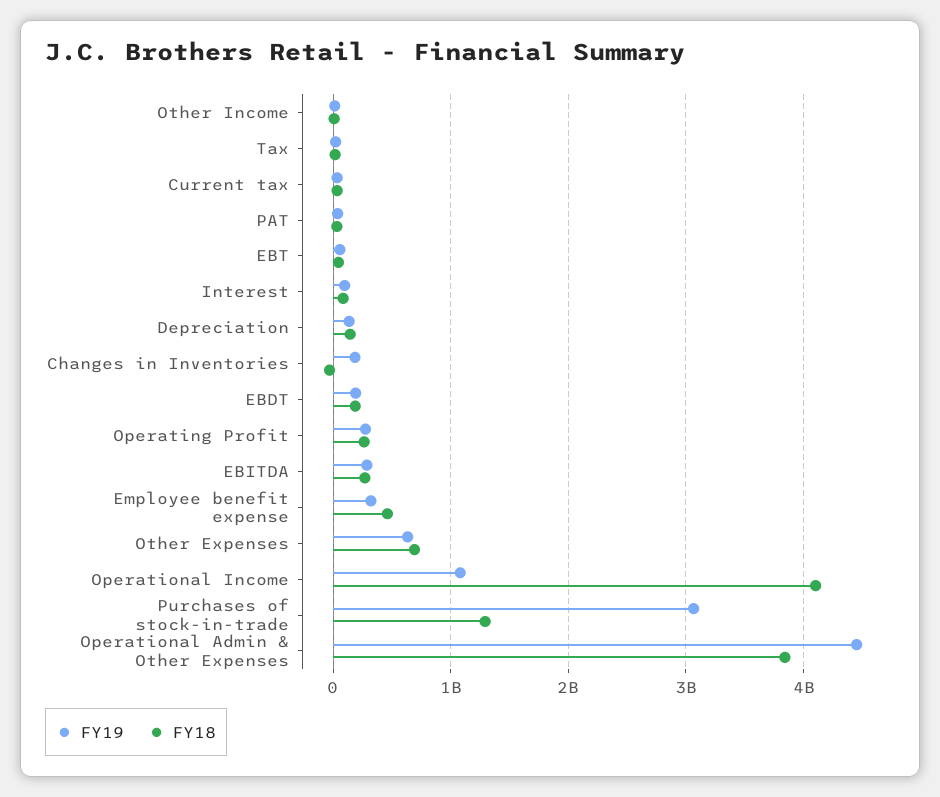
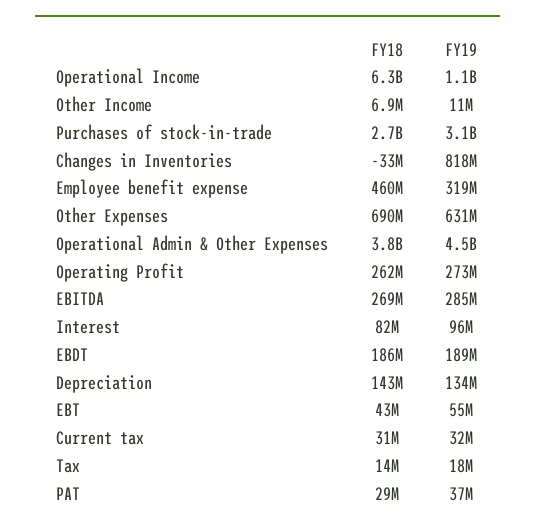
  {
    "FY19": {
      "Other Income": 11000000,
      "Tax": 18000000,
      "Current tax": 32000000,
      "PAT": 37000000,
      "EBT": 55000000,
      "Interest": 96000000,
      "Depreciation": 134000000,
-     "Changes in Inventories": 200000000,
+     "Changes in Inventories": 818000000,
      "EBDT": 189000000,
      "Operating Profit": 273000000,
      "EBITDA": 285000000,
      "Employee benefit expense": 319000000,
      "Other Expenses": 631000000,
      "Operational Income": 1100000000,
      "Purchases of stock-in-trade": 3100000000,
      "Operational Admin & Other Expenses": 4500000000
    },
    "FY18": {
      "Other Income": 6900000,
      "Tax": 14000000,
      "Current tax": 31000000,
      "PAT": 29000000,
      "EBT": 43000000,
      "Interest": 82000000,
      "Depreciation": 143000000,
      "Changes in Inventories": -33000000,
      "EBDT": 186000000,
      "Operating Profit": 262000000,
      "EBITDA": 269000000,
      "Employee benefit expense": 460000000,
      "Other Expenses": 690000000,
-     "Operational Income": 4100000000,
+     "Operational Income": 6300000000,
-     "Purchases of stock-in-trade": 1300000000,
+     "Purchases of stock-in-trade": 2700000000,
      "Operational Admin & Other Expenses": 3800000000
    }
  }

